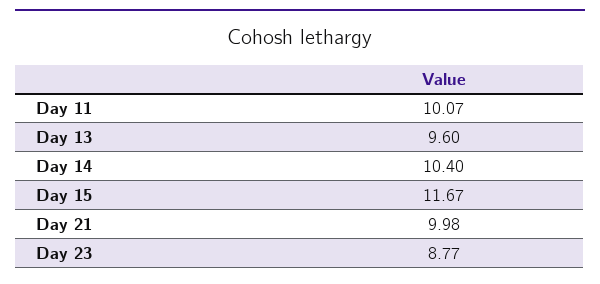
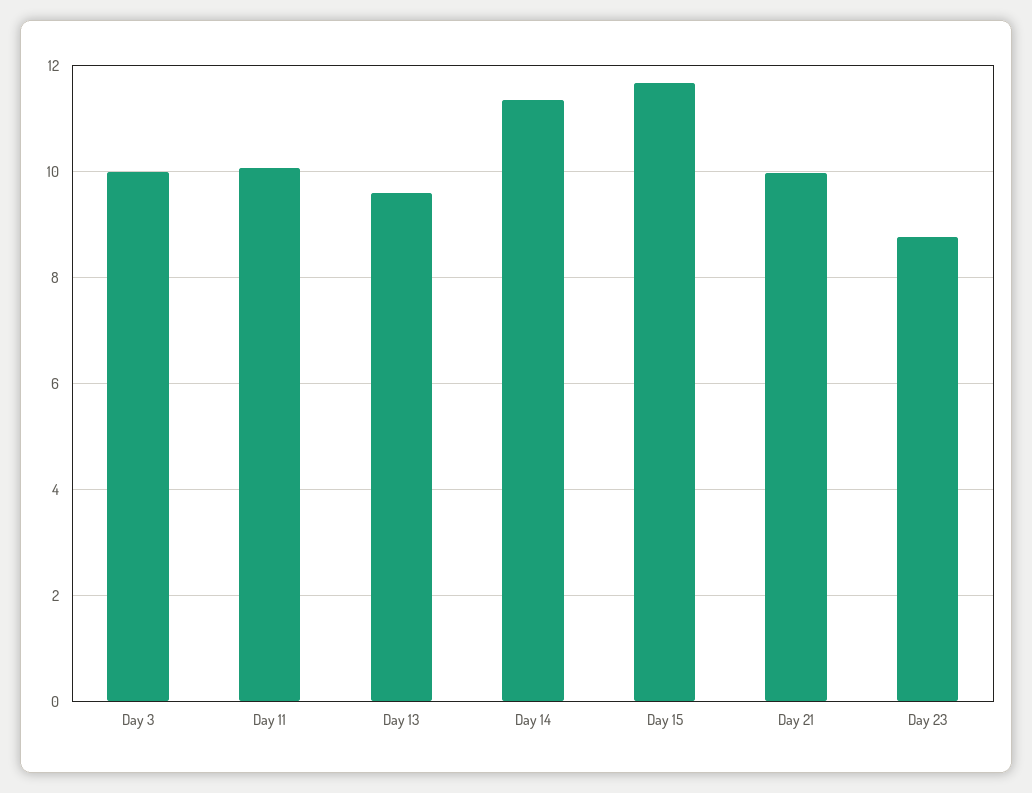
  {
    "Day 11": 10.07,
    "Day 13": 9.6,
-   "Day 14": 10.4,
+   "Day 14": 11.4,
    "Day 15": 11.67,
    "Day 21": 9.98,
-   "Day 23": 8.77
+   "Day 23": 8.77,
+   "Day 3": 10
  }

